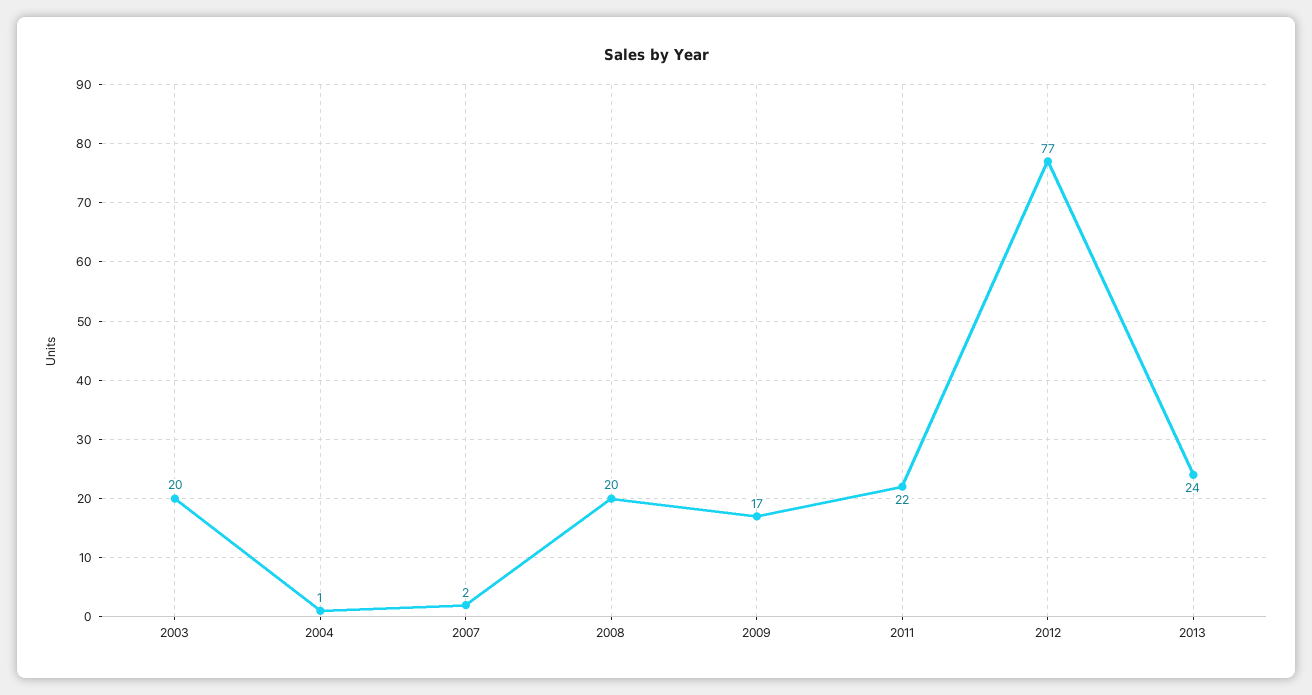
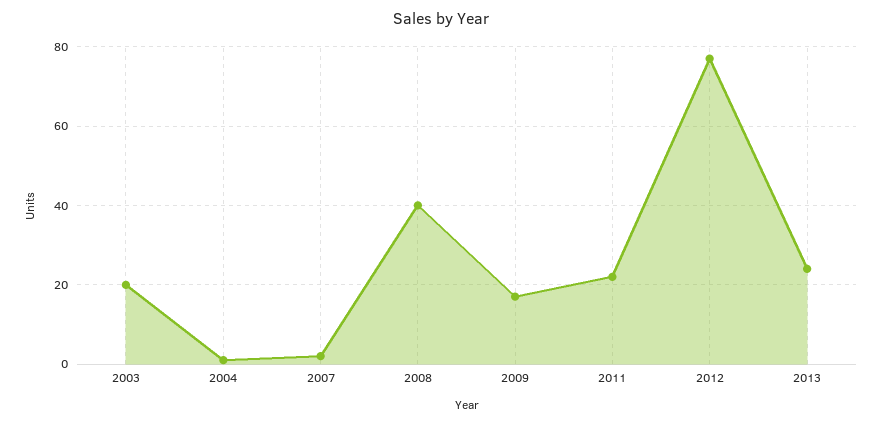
  {
    "2003": 20,
    "2004": 1,
    "2007": 2,
-   "2008": 20,
+   "2008": 40,
    "2009": 17,
    "2011": 22,
    "2012": 77,
    "2013": 24
  }

